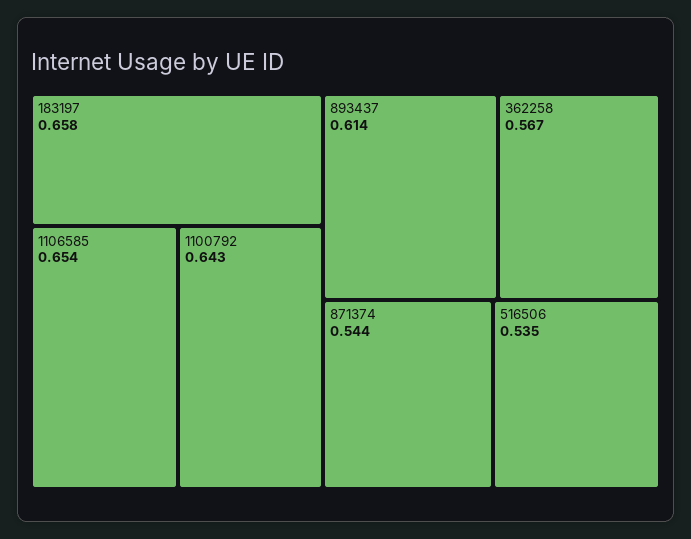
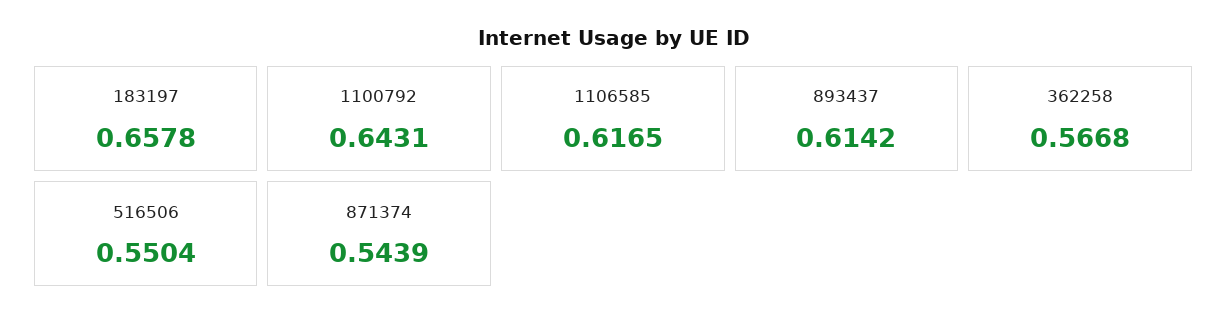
  {
    "183197": 0.6578,
-   "1106585": 0.654,
+   "1106585": 0.6165,
    "1100792": 0.6431,
    "893437": 0.6142,
    "362258": 0.5668,
    "871374": 0.5439,
-   "516506": 0.535
+   "516506": 0.5504
  }

